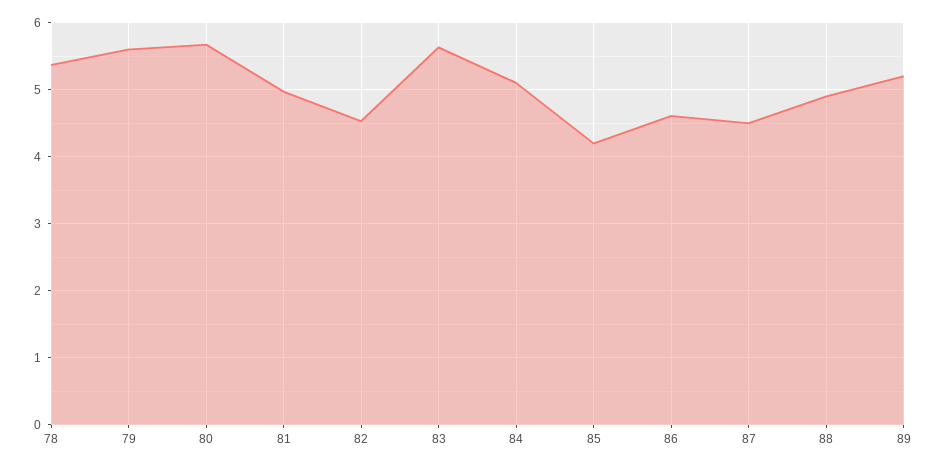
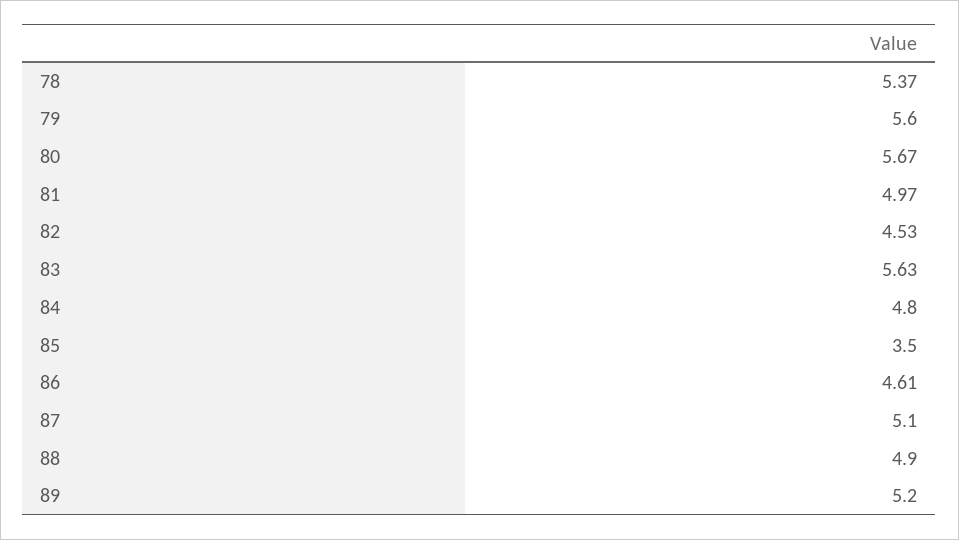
  {
    "78": 5.37,
    "79": 5.6,
    "80": 5.67,
    "81": 4.97,
    "82": 4.53,
    "83": 5.63,
-   "84": 5.1,
+   "84": 4.8,
-   "85": 4.2,
+   "85": 3.5,
    "86": 4.61,
-   "87": 4.5,
+   "87": 5.1,
    "88": 4.9,
    "89": 5.2
  }

